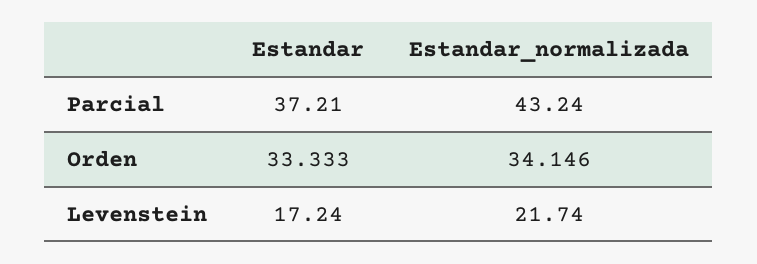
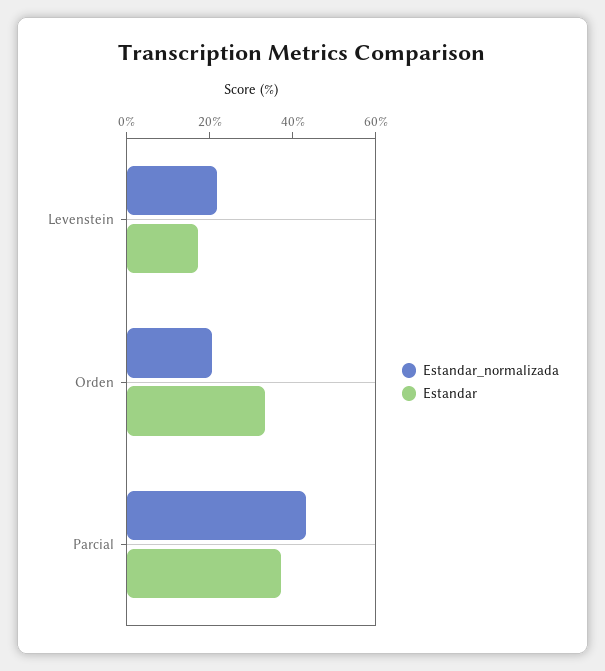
  {
    "Estandar": {
      "Parcial": 37.21,
      "Orden": 33.333,
      "Levenstein": 17.24
    },
    "Estandar_normalizada": {
      "Parcial": 43.24,
-     "Orden": 34.146,
+     "Orden": 20,
      "Levenstein": 21.74
    }
  }

